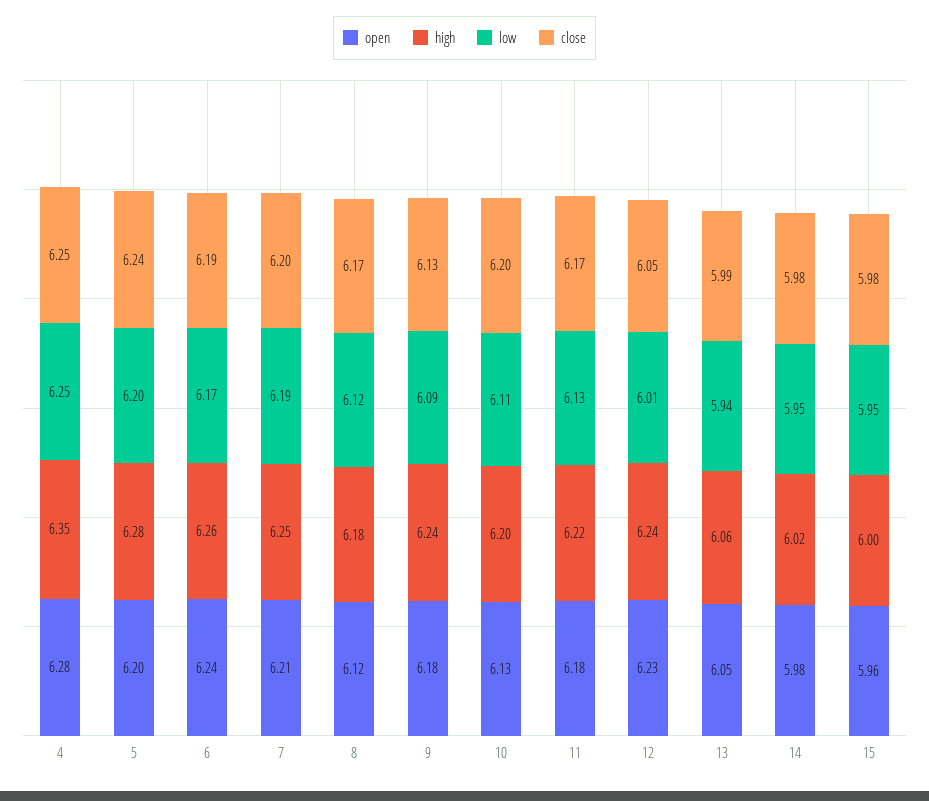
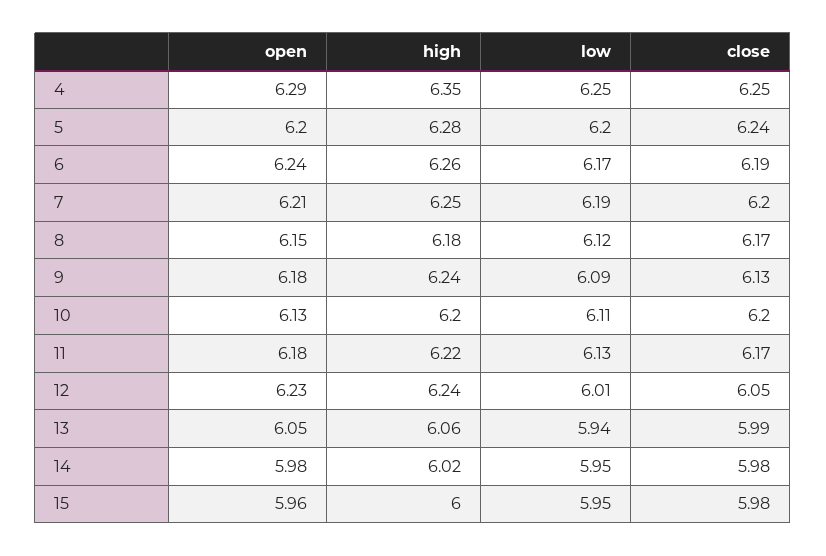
  {
    "open": {
-     "4": 6.28,
+     "4": 6.29,
      "5": 6.2,
      "6": 6.24,
      "7": 6.21,
-     "8": 6.12,
+     "8": 6.15,
      "9": 6.18,
      "10": 6.13,
      "11": 6.18,
      "12": 6.23,
      "13": 6.05,
      "14": 5.98,
      "15": 5.96
    },
    "high": {
      "4": 6.35,
      "5": 6.28,
      "6": 6.26,
      "7": 6.25,
      "8": 6.18,
      "9": 6.24,
      "10": 6.2,
      "11": 6.22,
      "12": 6.24,
      "13": 6.06,
      "14": 6.02,
      "15": 6
    },
    "low": {
      "4": 6.25,
      "5": 6.2,
      "6": 6.17,
      "7": 6.19,
      "8": 6.12,
      "9": 6.09,
      "10": 6.11,
      "11": 6.13,
      "12": 6.01,
      "13": 5.94,
      "14": 5.95,
      "15": 5.95
    },
    "close": {
      "4": 6.25,
      "5": 6.24,
      "6": 6.19,
      "7": 6.2,
      "8": 6.17,
      "9": 6.13,
      "10": 6.2,
      "11": 6.17,
      "12": 6.05,
      "13": 5.99,
      "14": 5.98,
      "15": 5.98
    }
  }

